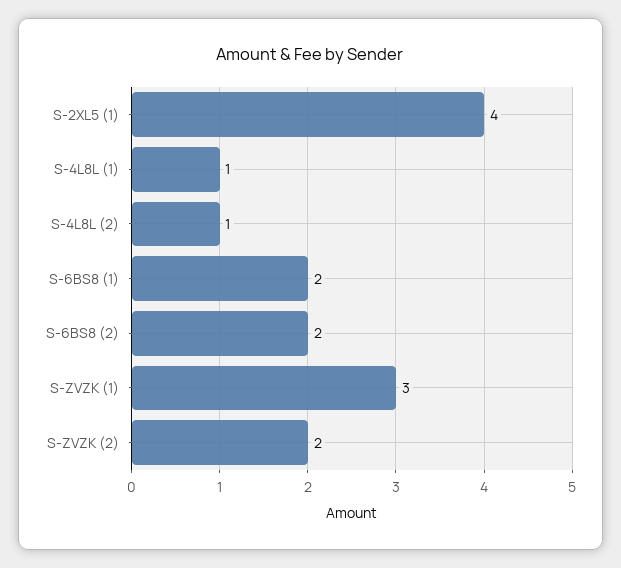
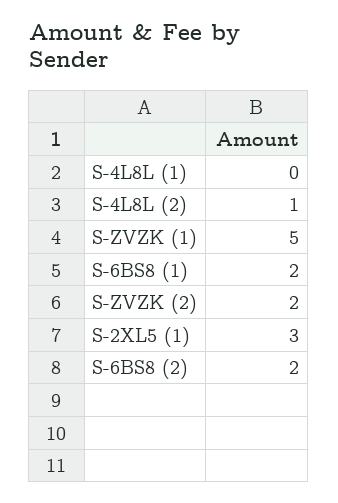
  {
-   "S-2XL5 (1)": 4,
+   "S-2XL5 (1)": 3,
-   "S-4L8L (1)": 1,
+   "S-4L8L (1)": 0,
    "S-4L8L (2)": 1,
    "S-6BS8 (1)": 2,
    "S-6BS8 (2)": 2,
-   "S-ZVZK (1)": 3,
+   "S-ZVZK (1)": 5,
    "S-ZVZK (2)": 2
  }

